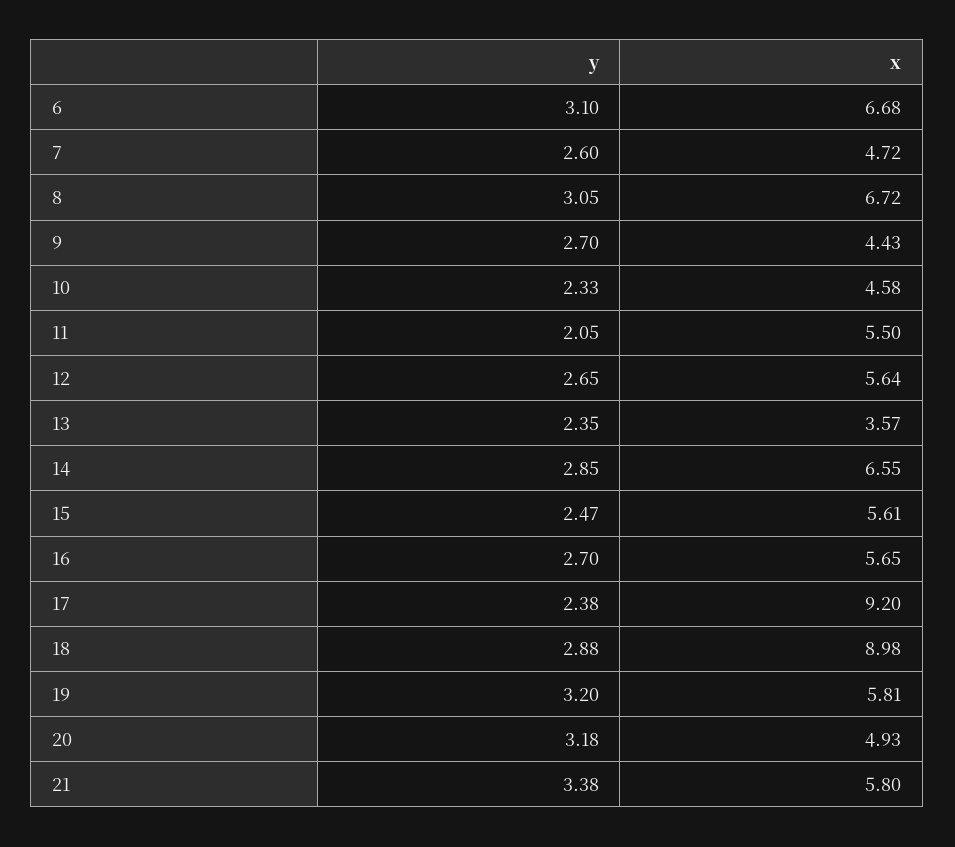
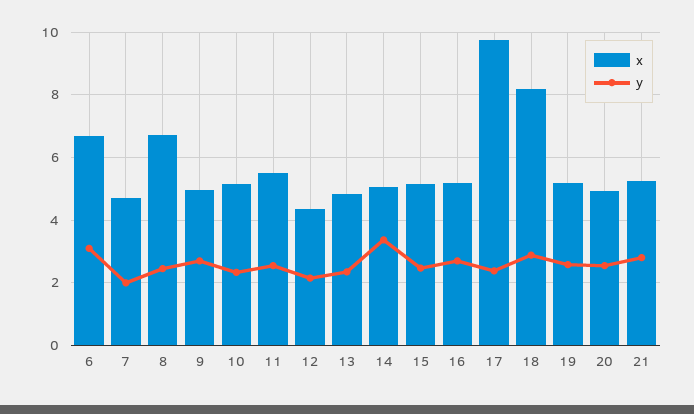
  {
    "y": {
      "6": 3.1,
-     "7": 2.6,
+     "7": 2,
-     "8": 3.05,
+     "8": 2.4,
      "9": 2.7,
      "10": 2.33,
-     "11": 2.05,
+     "11": 2.6,
-     "12": 2.65,
+     "12": 2.2,
      "13": 2.35,
-     "14": 2.85,
+     "14": 3.4,
      "15": 2.47,
      "16": 2.7,
      "17": 2.38,
      "18": 2.88,
-     "19": 3.2,
+     "19": 2.6,
-     "20": 3.18,
+     "20": 2.6,
-     "21": 3.38
+     "21": 2.8
    },
    "x": {
      "6": 6.68,
      "7": 4.72,
      "8": 6.72,
-     "9": 4.43,
+     "9": 5,
-     "10": 4.58,
+     "10": 5.2,
      "11": 5.5,
-     "12": 5.64,
+     "12": 4.4,
-     "13": 3.57,
+     "13": 4.8,
-     "14": 6.55,
+     "14": 5,
-     "15": 5.61,
+     "15": 5.2,
-     "16": 5.65,
+     "16": 5.2,
-     "17": 9.2,
+     "17": 9.8,
-     "18": 8.98,
+     "18": 8.2,
-     "19": 5.81,
+     "19": 5.2,
      "20": 4.93,
-     "21": 5.8
+     "21": 5.2
    }
  }

